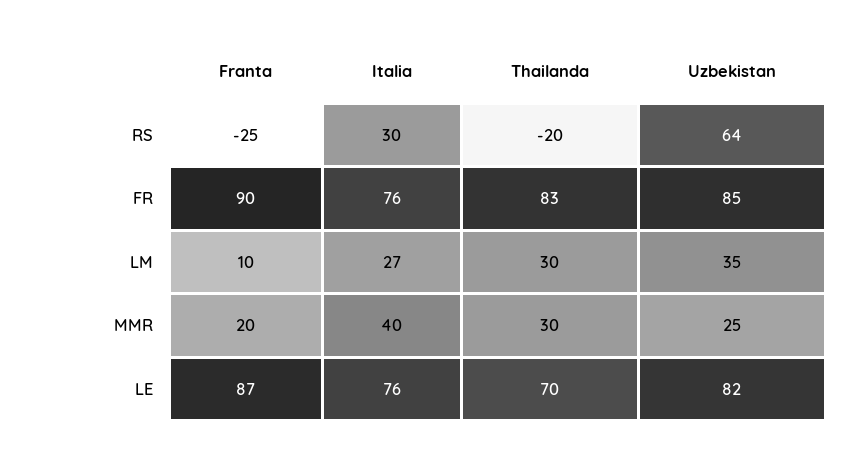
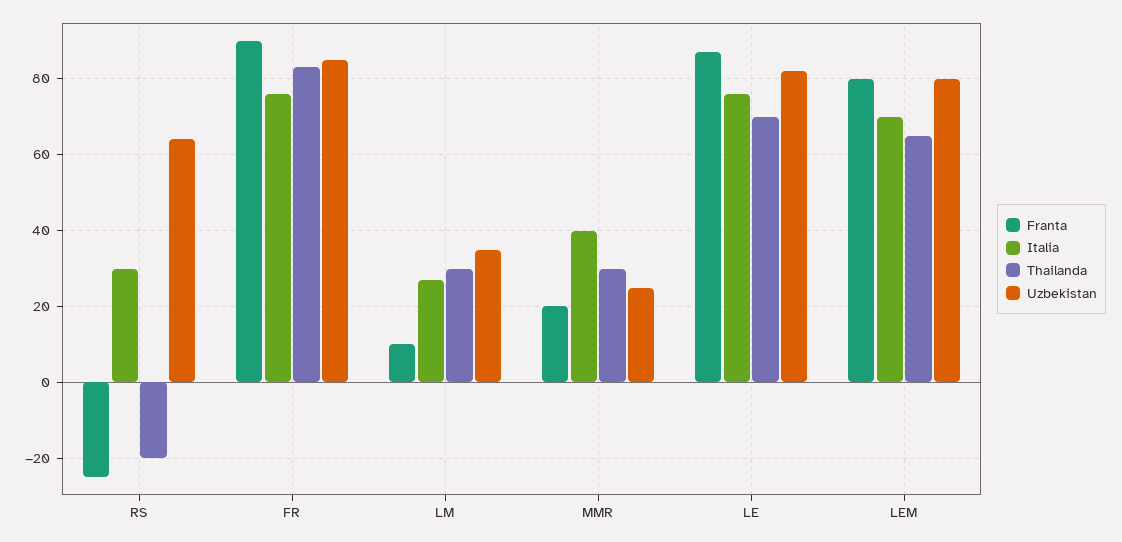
  {
    "Franta": {
      "RS": -25,
      "FR": 90,
      "LM": 10,
      "MMR": 20,
-     "LE": 87
+     "LE": 87,
+     "LEM": 80
    },
    "Italia": {
      "RS": 30,
      "FR": 76,
      "LM": 27,
      "MMR": 40,
-     "LE": 76
+     "LE": 76,
+     "LEM": 70
    },
    "Thailanda": {
      "RS": -20,
      "FR": 83,
      "LM": 30,
      "MMR": 30,
-     "LE": 70
+     "LE": 70,
+     "LEM": 65
    },
    "Uzbekistan": {
      "RS": 64,
      "FR": 85,
      "LM": 35,
      "MMR": 25,
-     "LE": 82
+     "LE": 82,
+     "LEM": 80
    }
  }

